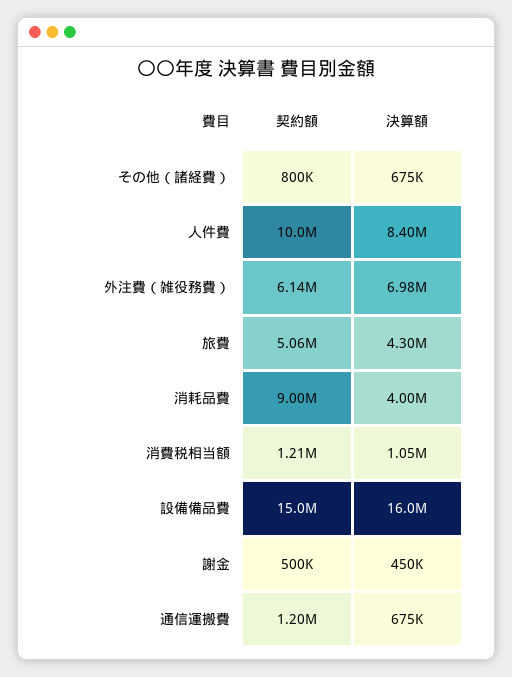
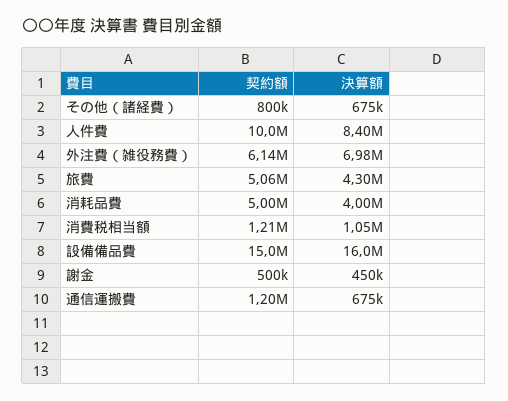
  {
    "契約額": {
      "その他（諸経費）": 800000,
      "人件費": 10000000,
      "外注費（雑役務費）": 6140000,
      "旅費": 5060000,
-     "消耗品費": 9000000,
+     "消耗品費": 5000000,
      "消費税相当額": 1210000,
      "設備備品費": 15000000,
      "謝金": 500000,
      "通信運搬費": 1200000
    },
    "決算額": {
      "その他（諸経費）": 675000,
      "人件費": 8400000,
      "外注費（雑役務費）": 6980000,
      "旅費": 4300000,
      "消耗品費": 4000000,
      "消費税相当額": 1050000,
      "設備備品費": 16000000,
      "謝金": 450000,
      "通信運搬費": 675000
    }
  }

